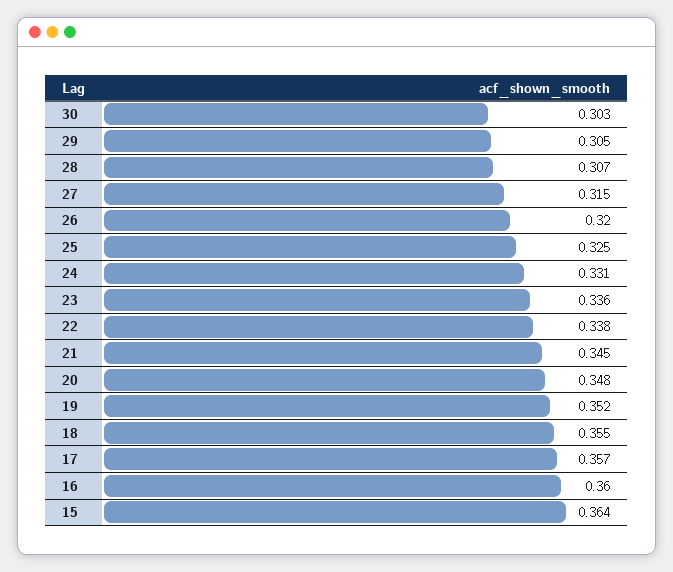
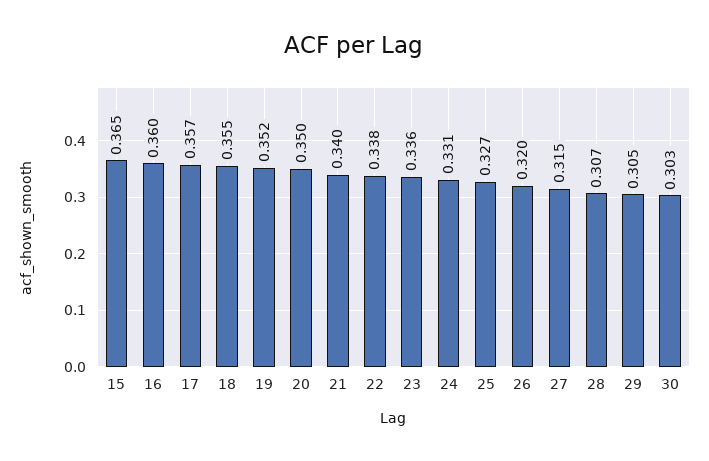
  {
    "30": 0.303,
    "29": 0.305,
    "28": 0.307,
    "27": 0.315,
    "26": 0.32,
-   "25": 0.325,
+   "25": 0.327,
    "24": 0.331,
    "23": 0.336,
    "22": 0.338,
-   "21": 0.345,
+   "21": 0.34,
-   "20": 0.348,
+   "20": 0.35,
    "19": 0.352,
    "18": 0.355,
    "17": 0.357,
    "16": 0.36,
-   "15": 0.364
+   "15": 0.365
  }

